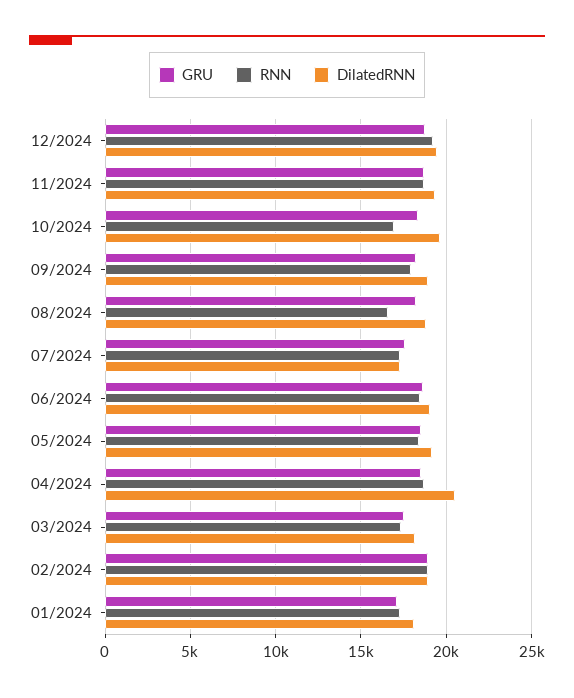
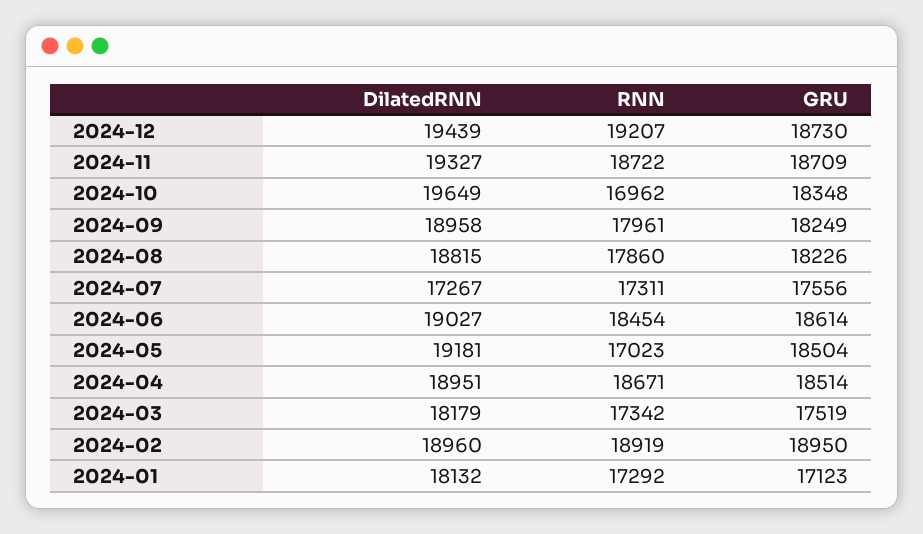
  {
    "GRU": {
      "12/2024": 18730,
      "11/2024": 18709,
      "10/2024": 18348,
      "09/2024": 18249,
      "08/2024": 18226,
      "07/2024": 17556,
      "06/2024": 18614,
      "05/2024": 18504,
      "04/2024": 18514,
      "03/2024": 17519,
      "02/2024": 18950,
      "01/2024": 17123
    },
    "RNN": {
      "12/2024": 19207,
      "11/2024": 18722,
      "10/2024": 16962,
      "09/2024": 17961,
-     "08/2024": 16500,
+     "08/2024": 17860,
      "07/2024": 17311,
      "06/2024": 18454,
-     "05/2024": 18500,
+     "05/2024": 17023,
      "04/2024": 18671,
      "03/2024": 17342,
      "02/2024": 18919,
      "01/2024": 17292
    },
    "DilatedRNN": {
      "12/2024": 19439,
      "11/2024": 19327,
      "10/2024": 19649,
      "09/2024": 18958,
      "08/2024": 18815,
      "07/2024": 17267,
      "06/2024": 19027,
      "05/2024": 19181,
-     "04/2024": 20500,
+     "04/2024": 18951,
      "03/2024": 18179,
      "02/2024": 18960,
      "01/2024": 18132
    }
  }

